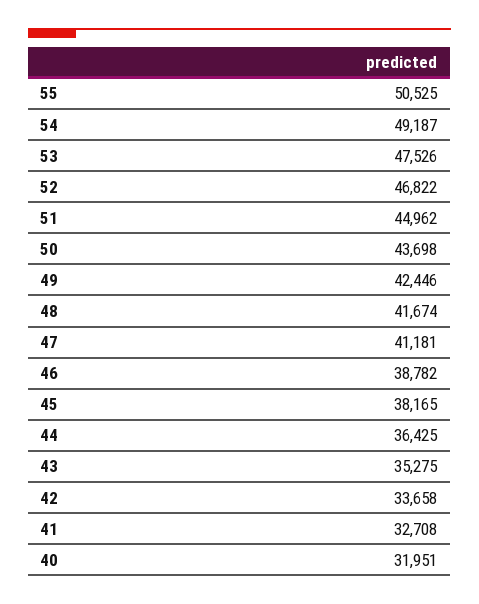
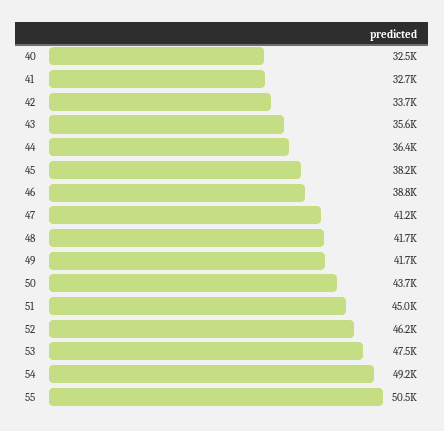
  {
    "55": 50525,
    "54": 49187,
    "53": 47526,
-   "52": 46822,
+   "52": 46200,
    "51": 44962,
    "50": 43698,
-   "49": 42446,
+   "49": 41700,
    "48": 41674,
    "47": 41181,
    "46": 38782,
    "45": 38165,
    "44": 36425,
-   "43": 35275,
+   "43": 35600,
    "42": 33658,
    "41": 32708,
-   "40": 31951
+   "40": 32500
  }

